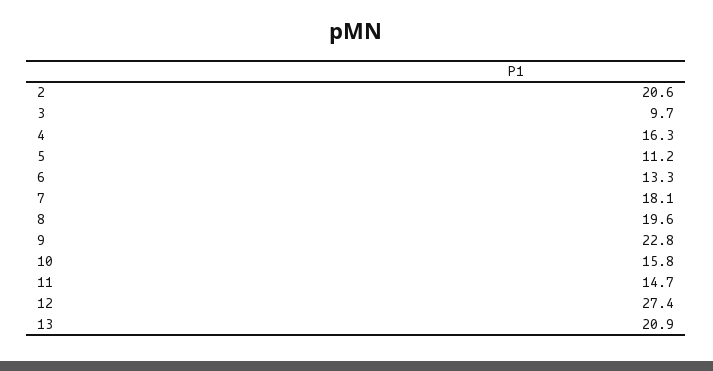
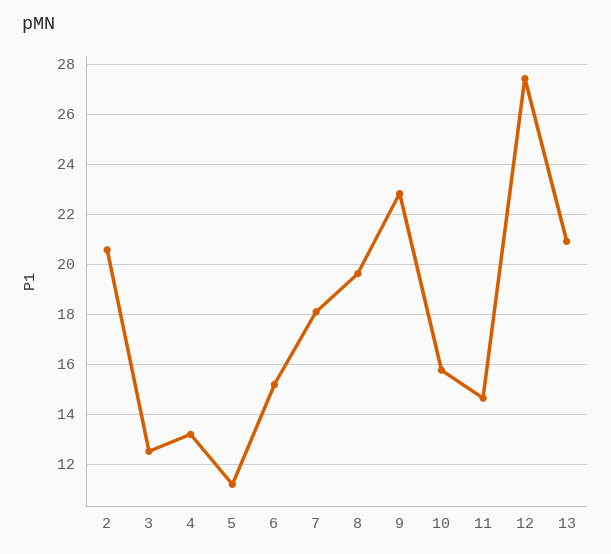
  {
    "2": 20.6,
-   "3": 9.7,
+   "3": 12.5,
-   "4": 16.3,
+   "4": 13.25,
    "5": 11.2,
-   "6": 13.3,
+   "6": 15.25,
    "7": 18.1,
    "8": 19.6,
    "9": 22.8,
    "10": 15.8,
    "11": 14.7,
    "12": 27.4,
    "13": 20.9
  }

